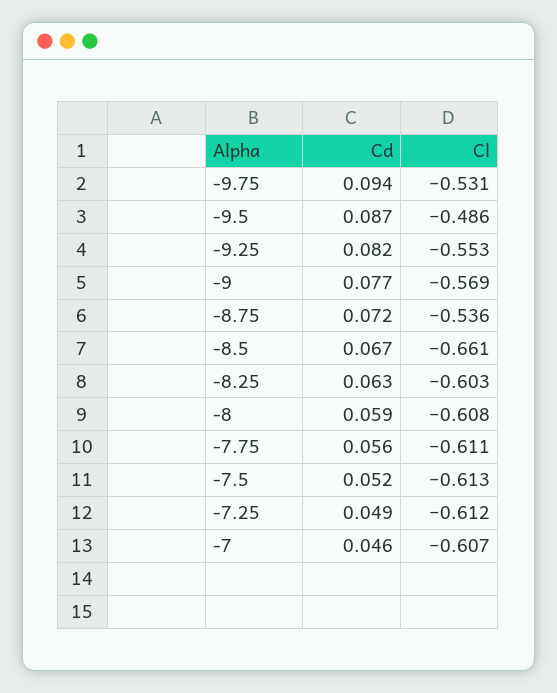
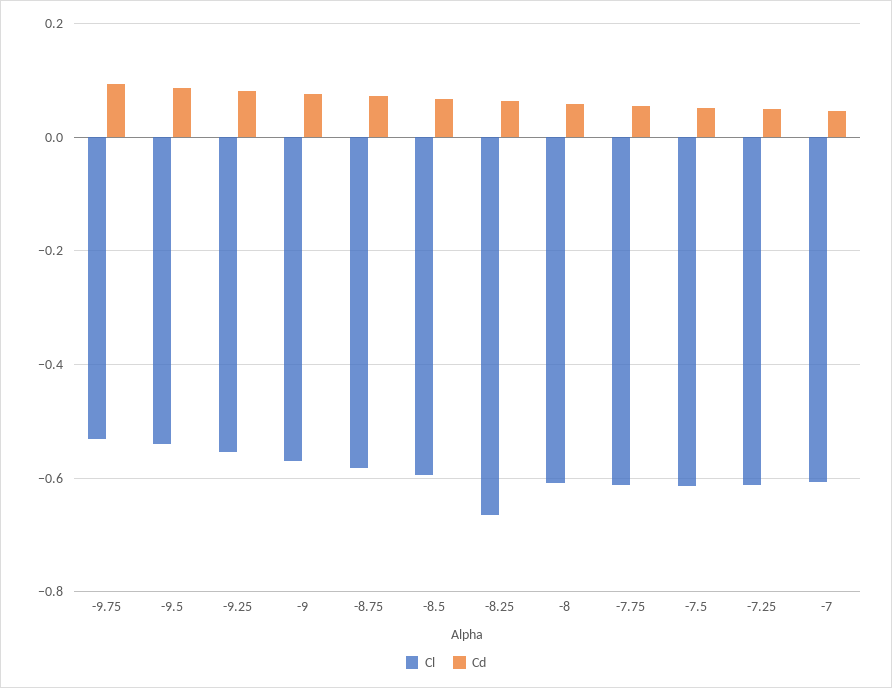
  {
    "Cd": {
      "-9.75": 0.094,
      "-9.5": 0.087,
      "-9.25": 0.082,
      "-9": 0.077,
      "-8.75": 0.072,
      "-8.5": 0.067,
      "-8.25": 0.063,
      "-8": 0.059,
      "-7.75": 0.056,
      "-7.5": 0.052,
      "-7.25": 0.049,
      "-7": 0.046
    },
    "Cl": {
      "-9.75": -0.531,
-     "-9.5": -0.486,
+     "-9.5": -0.54,
      "-9.25": -0.553,
      "-9": -0.569,
-     "-8.75": -0.536,
+     "-8.75": -0.58,
-     "-8.5": -0.661,
+     "-8.5": -0.6,
-     "-8.25": -0.603,
+     "-8.25": -0.66,
      "-8": -0.608,
      "-7.75": -0.611,
      "-7.5": -0.613,
      "-7.25": -0.612,
      "-7": -0.607
    }
  }

